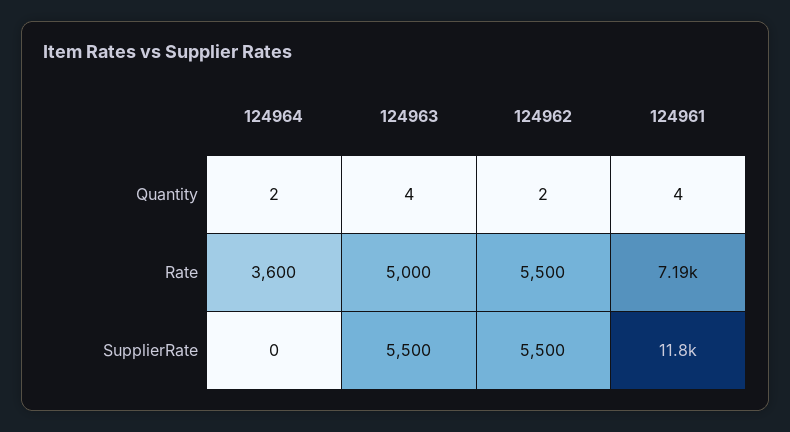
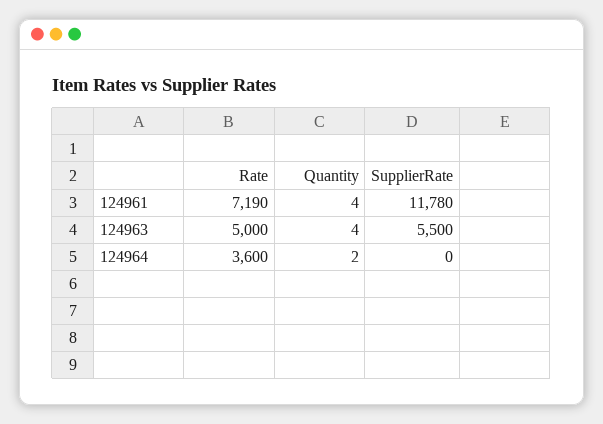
  {
    "124964": {
      "Quantity": 2,
      "Rate": 3600,
      "SupplierRate": 0
    },
    "124963": {
      "Quantity": 4,
      "Rate": 5000,
      "SupplierRate": 5500
    },
-   "124962": {
-     "Quantity": 2,
-     "Rate": 5500,
-     "SupplierRate": 5500
-   },
    "124961": {
      "Quantity": 4,
      "Rate": 7190,
      "SupplierRate": 11780
    }
  }

